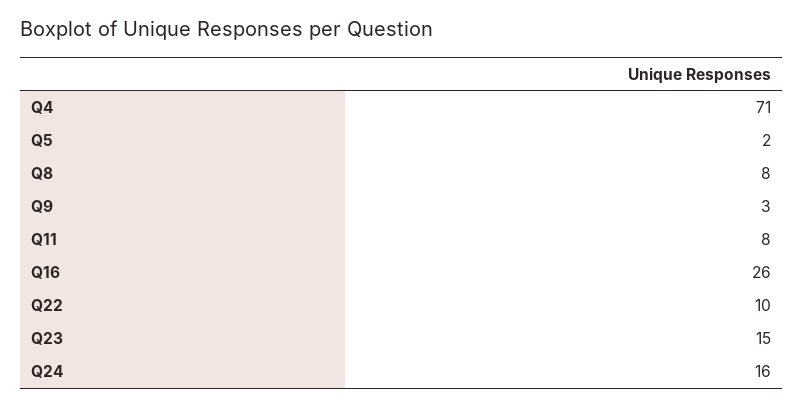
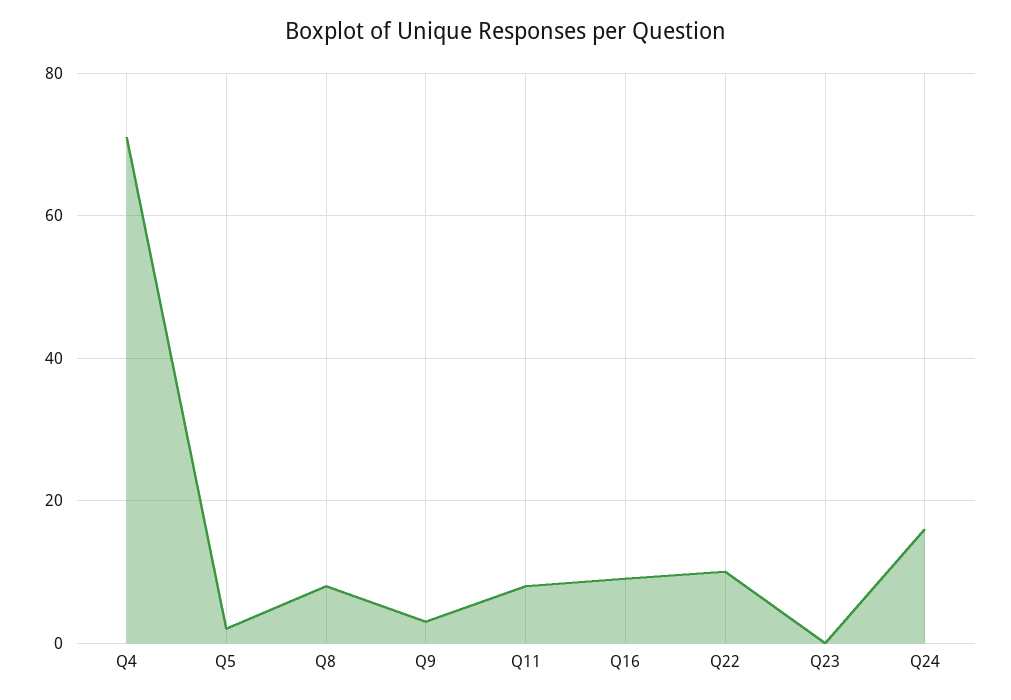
  {
    "Q4": 71,
    "Q5": 2,
    "Q8": 8,
    "Q9": 3,
    "Q11": 8,
-   "Q16": 26,
+   "Q16": 10,
    "Q22": 10,
-   "Q23": 15,
+   "Q23": 0,
    "Q24": 16
  }

